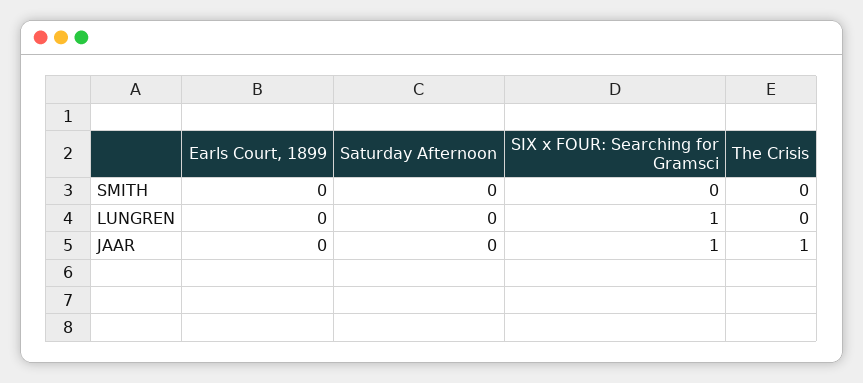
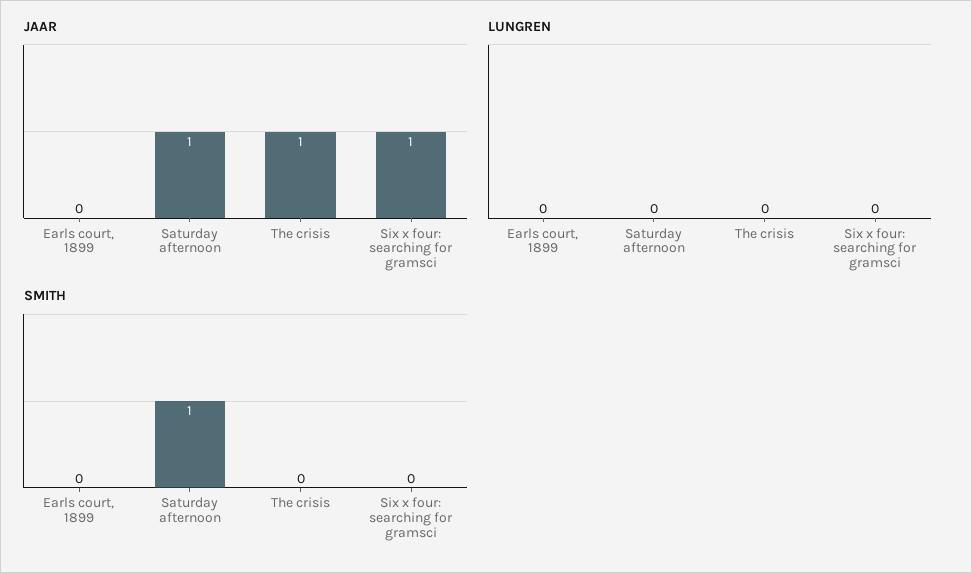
  {
    "SMITH": {
      "Earls Court, 1899": 0,
-     "Saturday Afternoon": 0,
+     "Saturday Afternoon": 1,
      "SIX x FOUR: Searching for Gramsci": 0,
      "The Crisis": 0
    },
    "LUNGREN": {
      "Earls Court, 1899": 0,
      "Saturday Afternoon": 0,
-     "SIX x FOUR: Searching for Gramsci": 1,
+     "SIX x FOUR: Searching for Gramsci": 0,
      "The Crisis": 0
    },
    "JAAR": {
      "Earls Court, 1899": 0,
-     "Saturday Afternoon": 0,
+     "Saturday Afternoon": 1,
      "SIX x FOUR: Searching for Gramsci": 1,
      "The Crisis": 1
    }
  }

